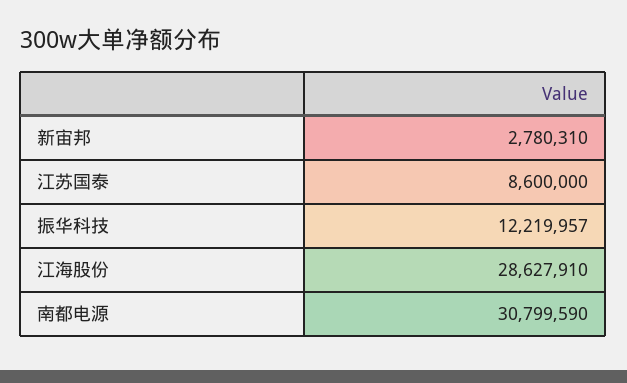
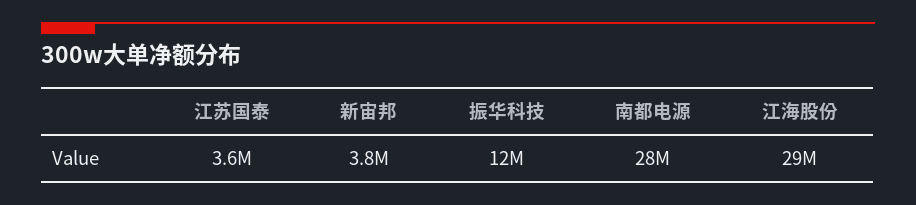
  {
-   "新宙邦": 2780310,
+   "新宙邦": 3800000,
-   "江苏国泰": 8600000,
+   "江苏国泰": 3600000,
    "振华科技": 12219957,
    "江海股份": 28627910,
-   "南都电源": 30799590
+   "南都电源": 28000000
  }

